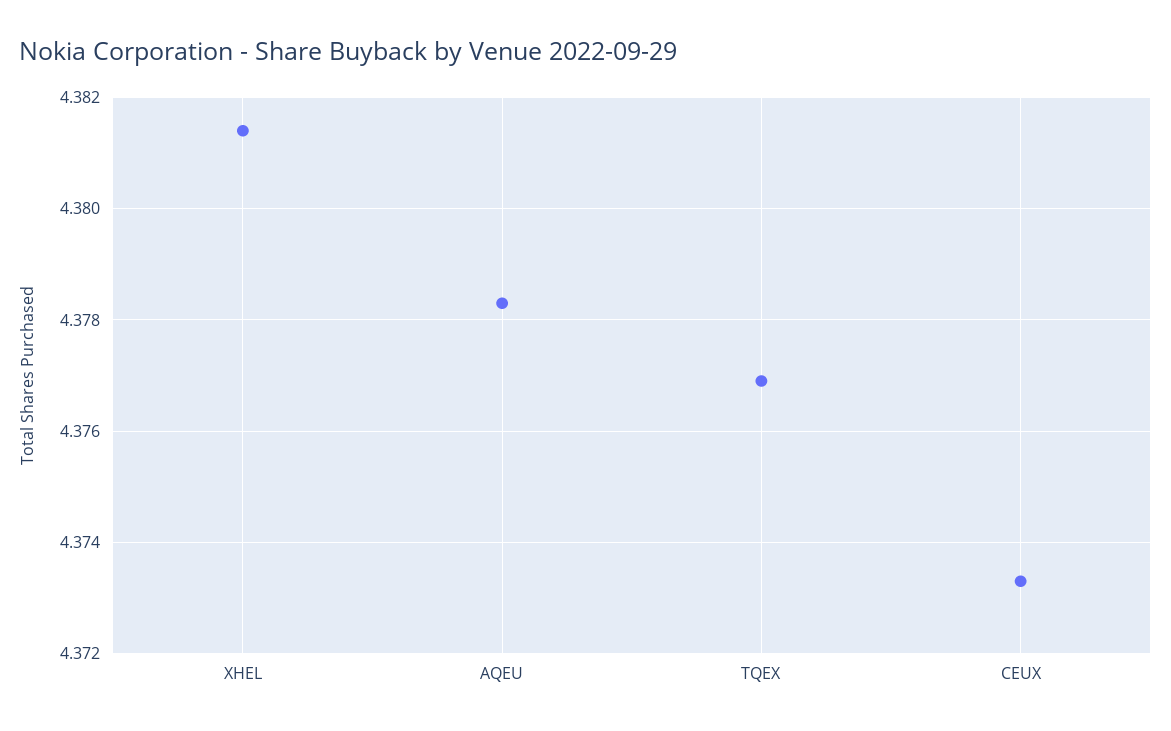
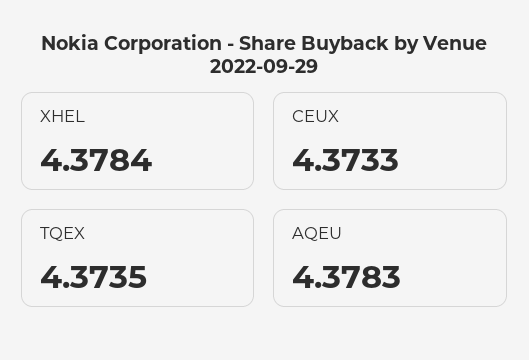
  {
-   "XHEL": 4.3815,
+   "XHEL": 4.3784,
    "AQEU": 4.3783,
-   "TQEX": 4.377,
+   "TQEX": 4.3735,
    "CEUX": 4.3733
  }

